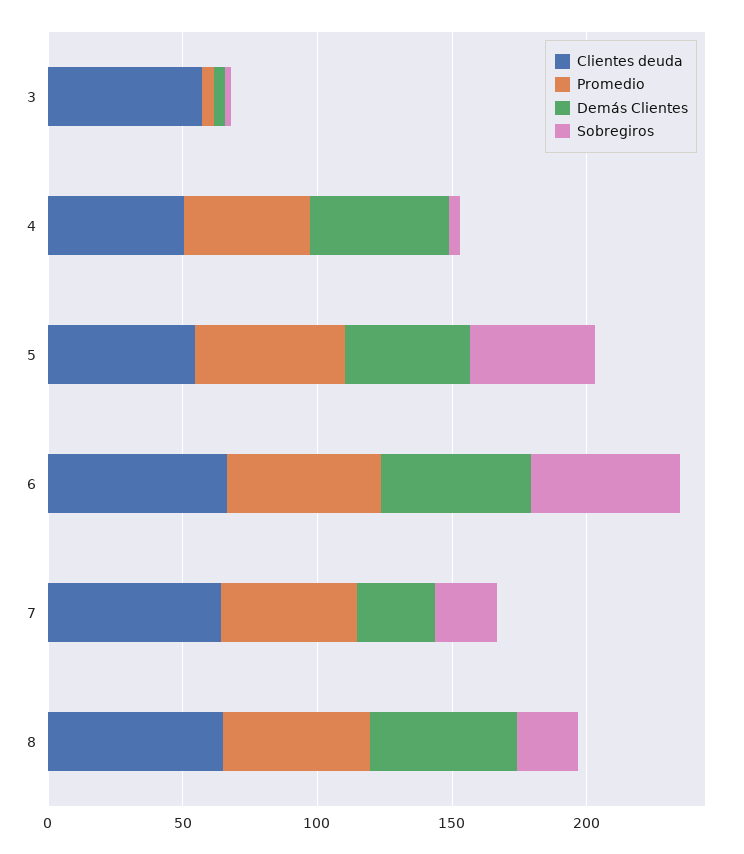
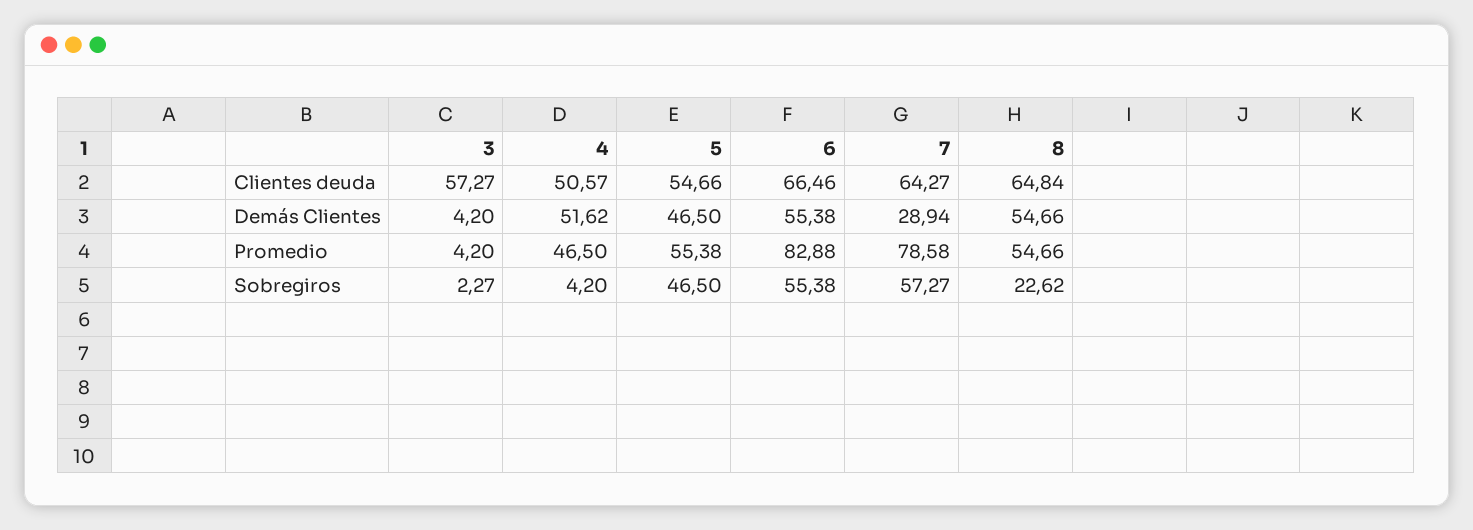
  {
    "Clientes deuda": {
      "3": 57.27,
      "4": 50.57,
      "5": 54.66,
      "6": 66.46,
      "7": 64.27,
      "8": 64.84
    },
    "Promedio": {
      "3": 4.2,
      "4": 46.5,
      "5": 55.38,
-     "6": 60,
+     "6": 82.88,
-     "7": 50,
+     "7": 78.58,
      "8": 54.66
    },
    "Demás Clientes": {
      "3": 4.2,
      "4": 51.62,
      "5": 46.5,
      "6": 55.38,
      "7": 28.94,
      "8": 54.66
    },
    "Sobregiros": {
      "3": 2.27,
      "4": 4.2,
      "5": 46.5,
      "6": 55.38,
-     "7": 20,
+     "7": 57.27,
      "8": 22.62
    }
  }

